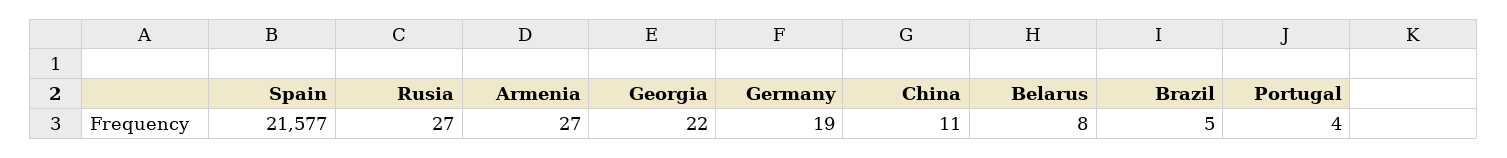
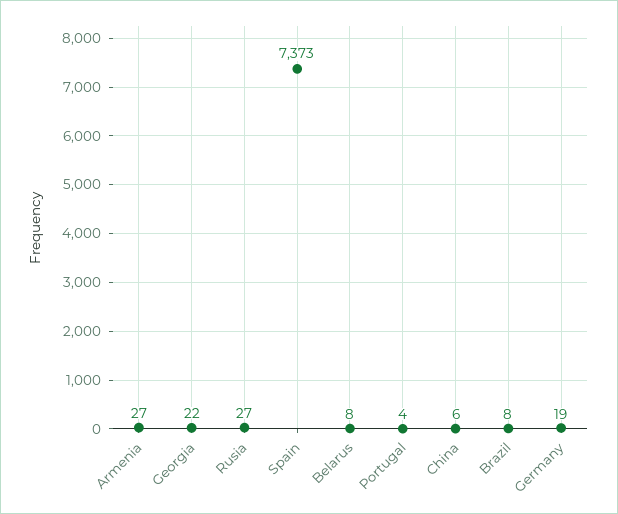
  {
-   "Spain": 21577,
+   "Spain": 7373,
    "Rusia": 27,
    "Armenia": 27,
    "Georgia": 22,
    "Germany": 19,
-   "China": 11,
+   "China": 6,
    "Belarus": 8,
-   "Brazil": 5,
+   "Brazil": 8,
    "Portugal": 4
  }

